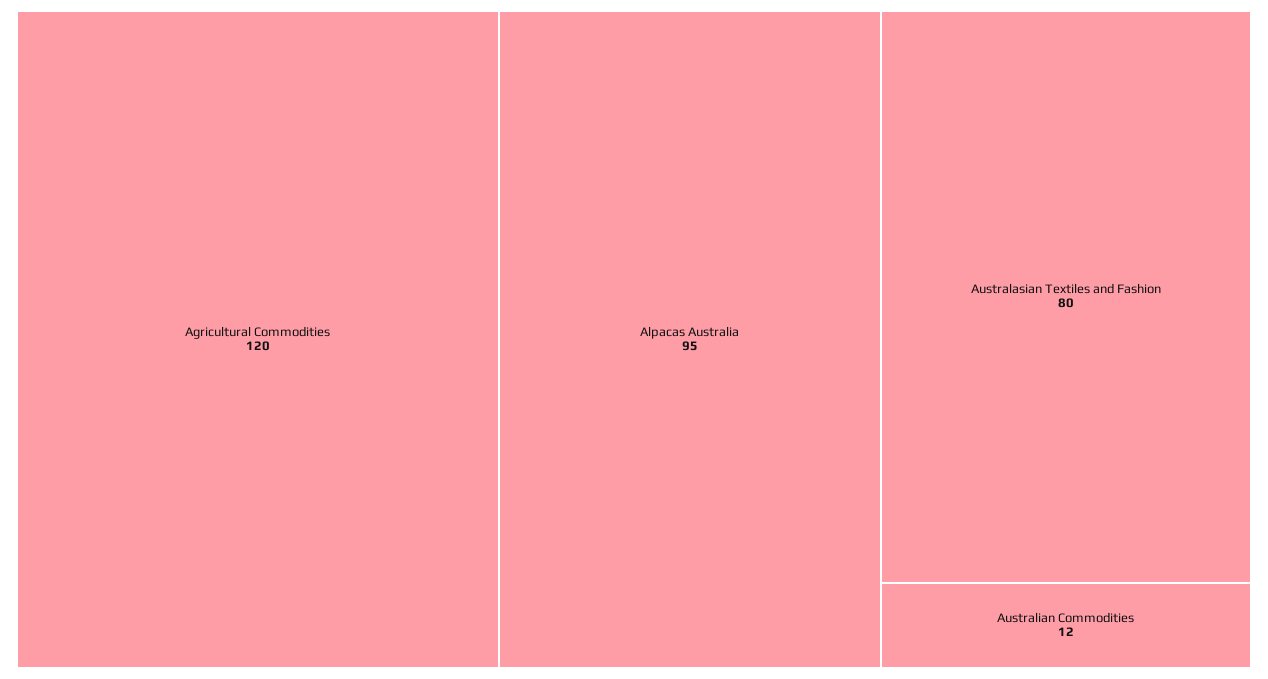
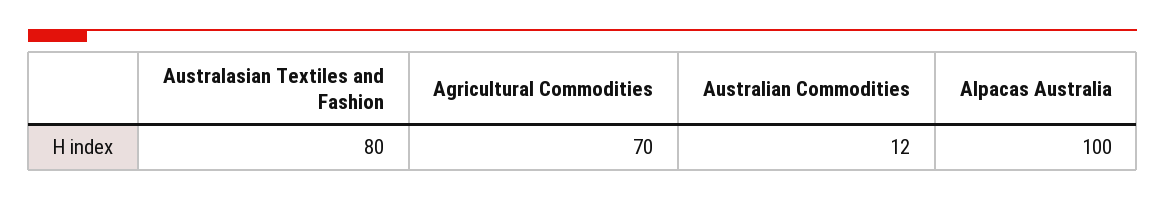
  {
-   "Agricultural Commodities": 120,
+   "Agricultural Commodities": 70,
-   "Alpacas Australia": 95,
+   "Alpacas Australia": 100,
    "Australasian Textiles and Fashion": 80,
    "Australian Commodities": 12
  }

